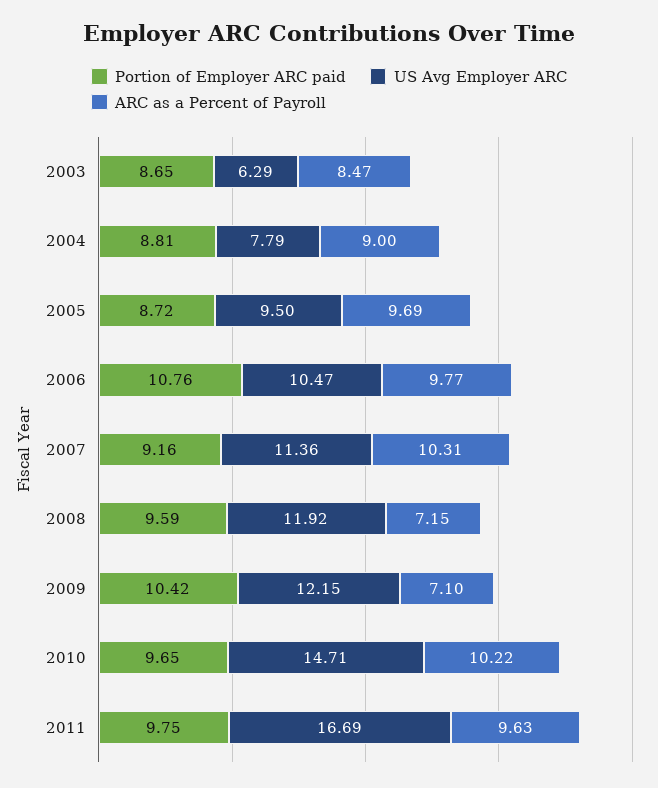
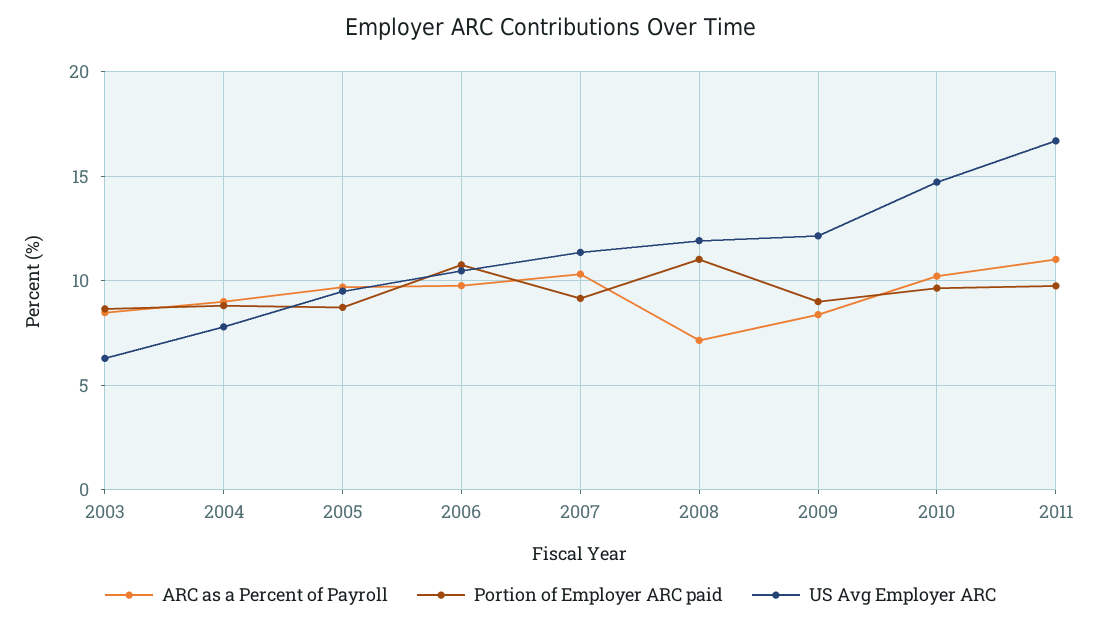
  {
    "Portion of Employer ARC paid": {
      "2003": 8.65,
      "2004": 8.81,
      "2005": 8.72,
      "2006": 10.76,
      "2007": 9.16,
-     "2008": 9.59,
+     "2008": 11,
-     "2009": 10.42,
+     "2009": 9,
      "2010": 9.65,
      "2011": 9.75
    },
    "US Avg Employer ARC": {
      "2003": 6.29,
      "2004": 7.79,
      "2005": 9.5,
      "2006": 10.47,
      "2007": 11.36,
      "2008": 11.92,
      "2009": 12.15,
      "2010": 14.71,
      "2011": 16.69
    },
    "ARC as a Percent of Payroll": {
      "2003": 8.47,
      "2004": 9,
      "2005": 9.69,
      "2006": 9.77,
      "2007": 10.31,
      "2008": 7.15,
-     "2009": 7.1,
+     "2009": 8.5,
      "2010": 10.22,
-     "2011": 9.63
+     "2011": 11
    }
  }

